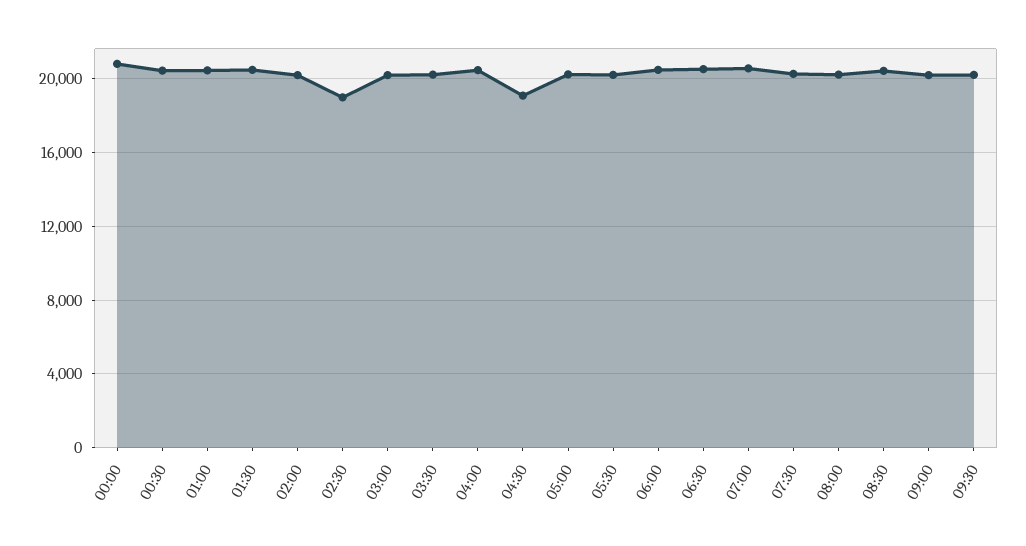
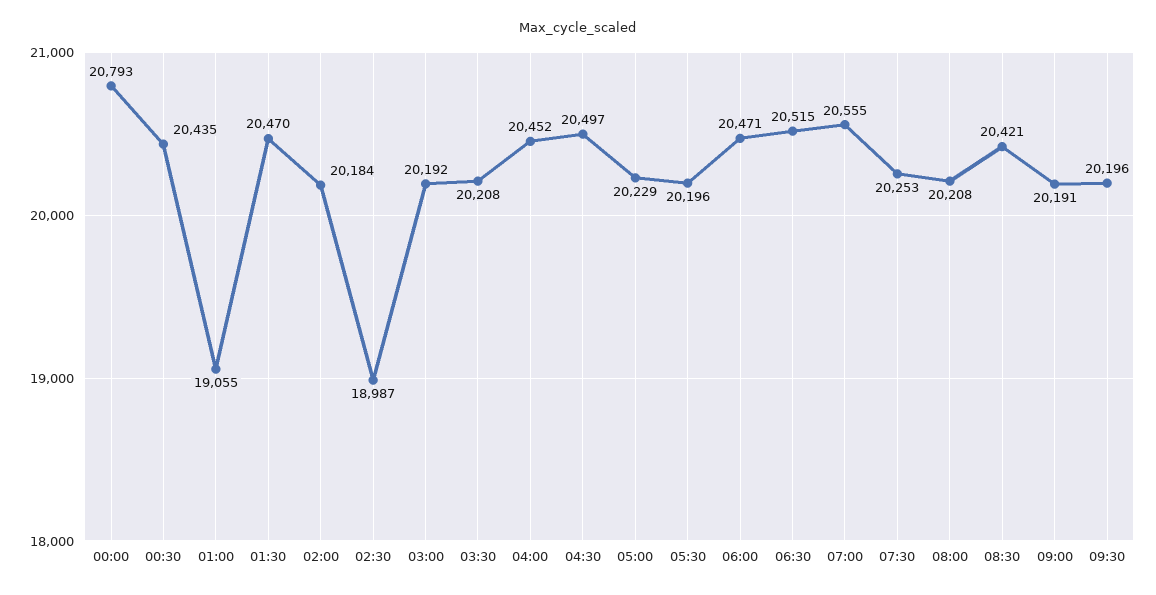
  {
    "00:00": 20793,
    "00:30": 20435,
-   "01:00": 20500,
+   "01:00": 19055,
    "01:30": 20470,
    "02:00": 20184,
    "02:30": 18987,
    "03:00": 20192,
    "03:30": 20208,
    "04:00": 20452,
-   "04:30": 19000,
+   "04:30": 20497,
    "05:00": 20229,
    "05:30": 20196,
    "06:00": 20471,
    "06:30": 20515,
    "07:00": 20555,
    "07:30": 20253,
    "08:00": 20208,
    "08:30": 20421,
    "09:00": 20191,
    "09:30": 20196
  }

